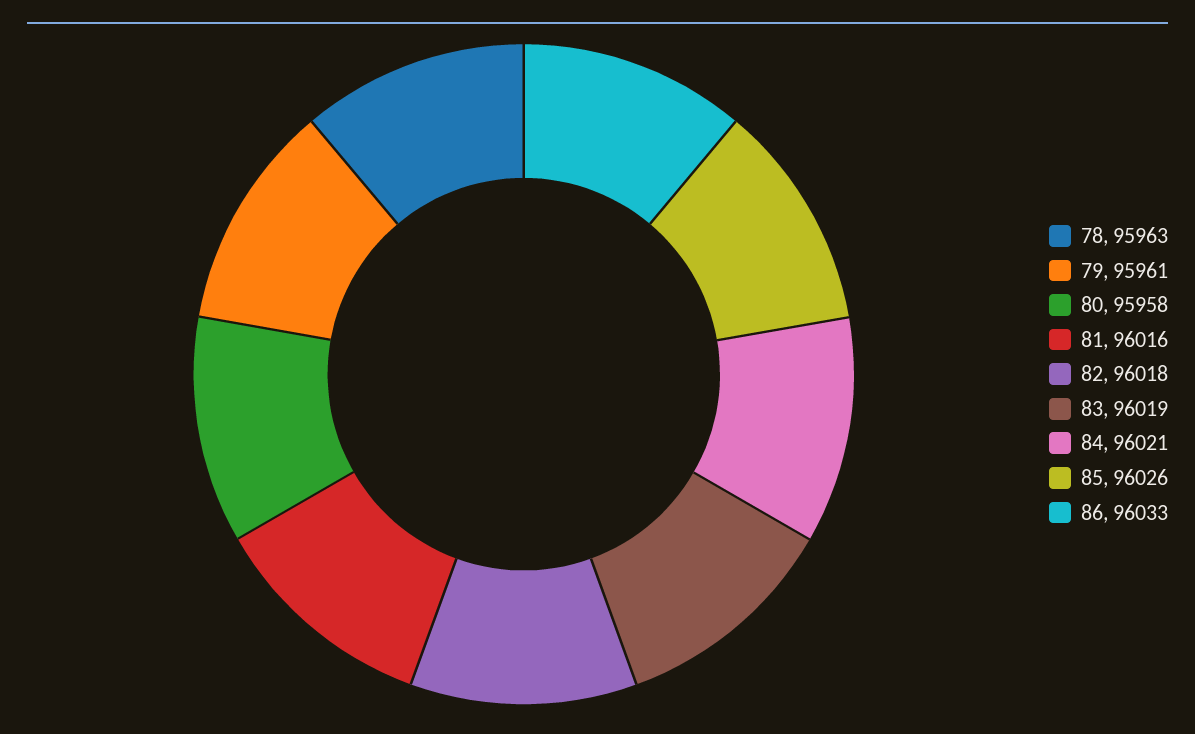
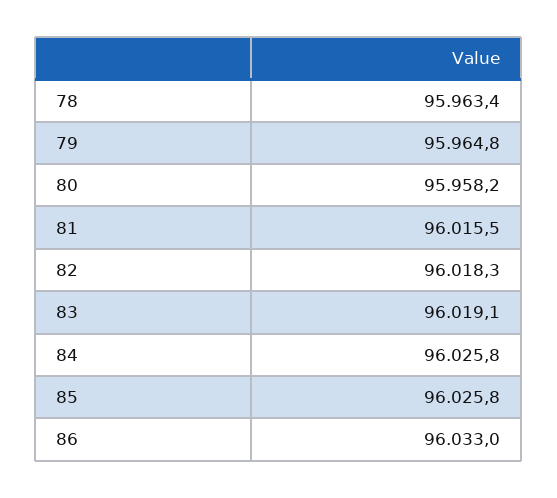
  {
    "78": 95963.4,
-   "79": 95961,
+   "79": 95964.8,
    "80": 95958.2,
    "81": 96015.5,
    "82": 96018.3,
    "83": 96019.1,
-   "84": 96021,
+   "84": 96025.8,
    "85": 96025.8,
    "86": 96033
  }

